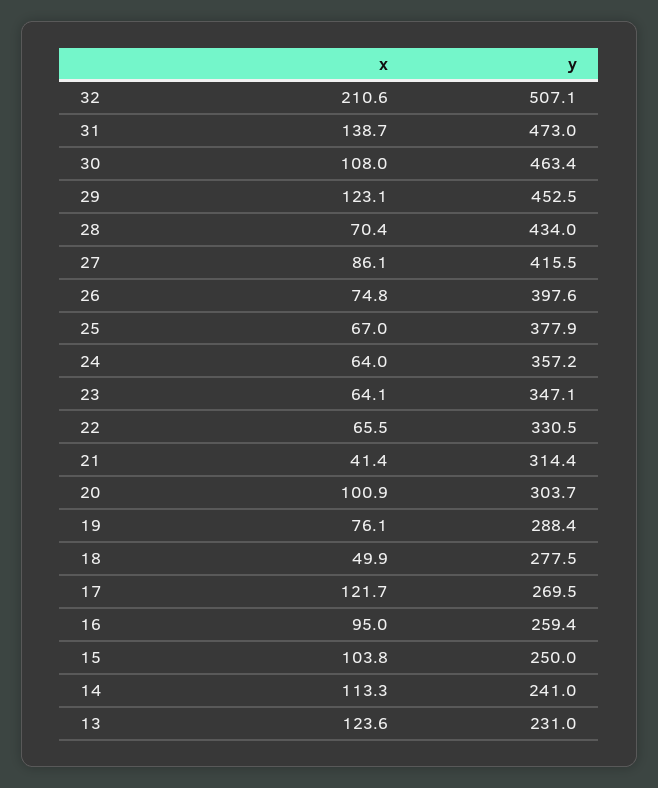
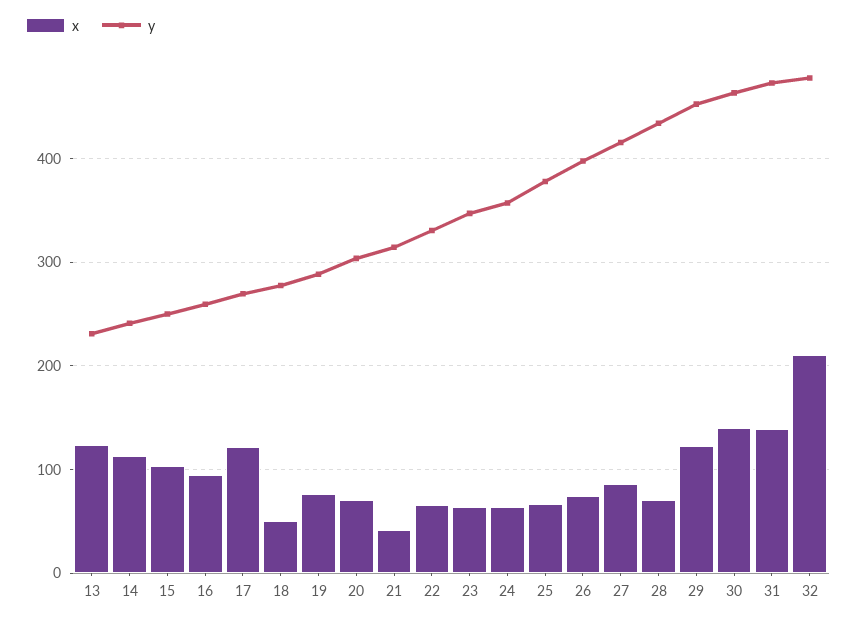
  {
    "x": {
      "32": 210.6,
      "31": 138.7,
-     "30": 108,
+     "30": 140,
      "29": 123.1,
      "28": 70.4,
      "27": 86.1,
      "26": 74.8,
      "25": 67,
      "24": 64,
      "23": 64.1,
      "22": 65.5,
      "21": 41.4,
-     "20": 100.9,
+     "20": 70,
      "19": 76.1,
      "18": 49.9,
      "17": 121.7,
      "16": 95,
      "15": 103.8,
      "14": 113.3,
      "13": 123.6
    },
    "y": {
-     "32": 507.1,
+     "32": 480,
      "31": 473,
      "30": 463.4,
      "29": 452.5,
      "28": 434,
      "27": 415.5,
      "26": 397.6,
      "25": 377.9,
      "24": 357.2,
      "23": 347.1,
      "22": 330.5,
      "21": 314.4,
      "20": 303.7,
      "19": 288.4,
      "18": 277.5,
      "17": 269.5,
      "16": 259.4,
      "15": 250,
      "14": 241,
      "13": 231
    }
  }

